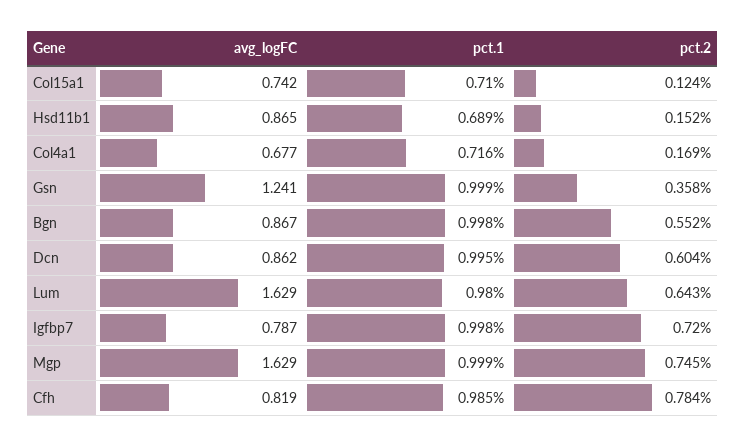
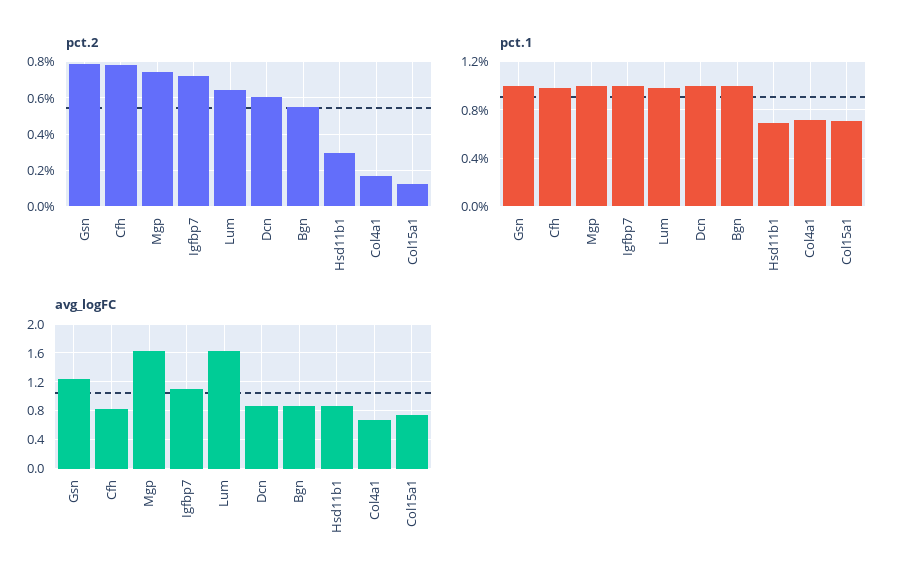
  {
    "avg_logFC": {
      "Col15a1": 0.742,
      "Hsd11b1": 0.865,
      "Col4a1": 0.677,
      "Gsn": 1.241,
      "Bgn": 0.867,
      "Dcn": 0.862,
      "Lum": 1.629,
-     "Igfbp7": 0.787,
+     "Igfbp7": 1.1,
      "Mgp": 1.629,
      "Cfh": 0.819
    },
    "pct.1": {
      "Col15a1": 0.71,
      "Hsd11b1": 0.689,
      "Col4a1": 0.716,
      "Gsn": 0.999,
      "Bgn": 0.998,
      "Dcn": 0.995,
      "Lum": 0.98,
      "Igfbp7": 0.998,
      "Mgp": 0.999,
      "Cfh": 0.985
    },
    "pct.2": {
      "Col15a1": 0.124,
-     "Hsd11b1": 0.152,
+     "Hsd11b1": 0.3,
      "Col4a1": 0.169,
-     "Gsn": 0.358,
+     "Gsn": 0.8,
      "Bgn": 0.552,
      "Dcn": 0.604,
      "Lum": 0.643,
      "Igfbp7": 0.72,
      "Mgp": 0.745,
      "Cfh": 0.784
    }
  }

